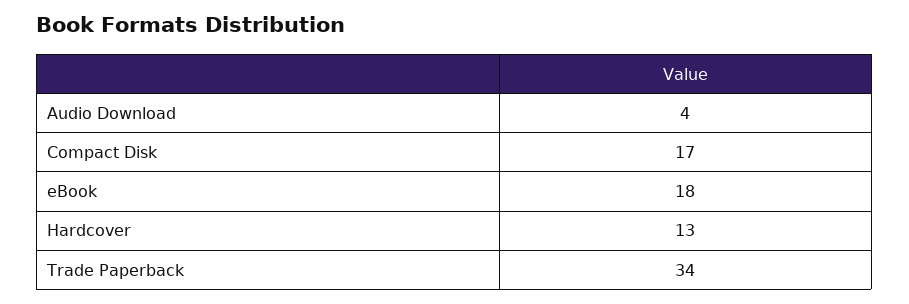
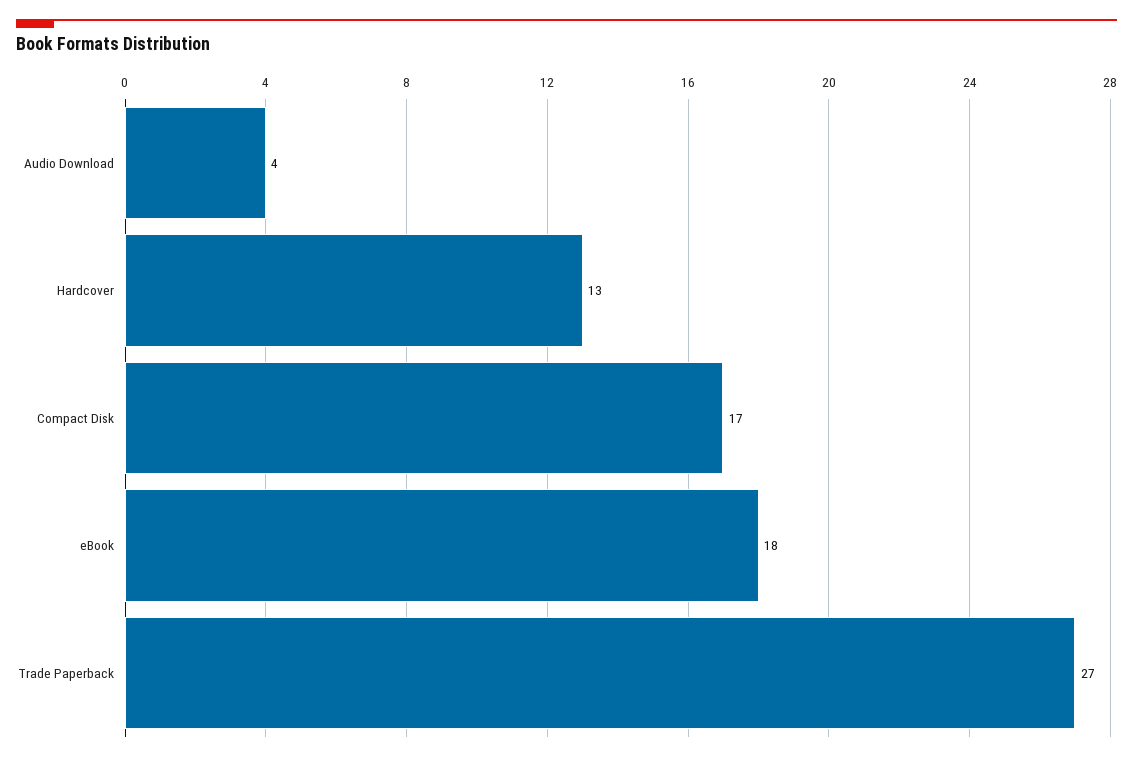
  {
    "Audio Download": 4,
    "Compact Disk": 17,
    "eBook": 18,
    "Hardcover": 13,
-   "Trade Paperback": 34
+   "Trade Paperback": 27
  }

